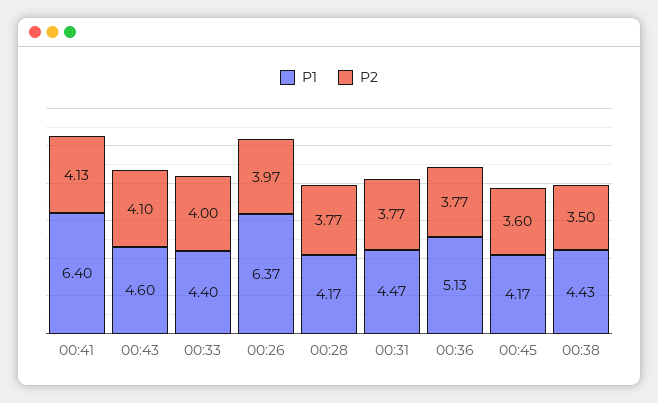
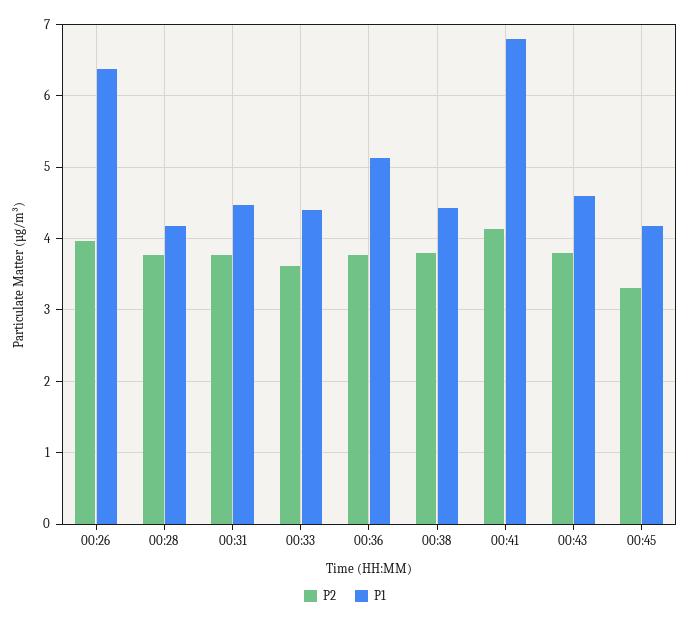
  {
    "P1": {
-     "00:41": 6.4,
+     "00:41": 6.8,
      "00:43": 4.6,
      "00:33": 4.4,
      "00:26": 6.37,
      "00:28": 4.17,
      "00:31": 4.47,
      "00:36": 5.13,
      "00:45": 4.17,
      "00:38": 4.43
    },
    "P2": {
      "00:41": 4.13,
-     "00:43": 4.1,
+     "00:43": 3.8,
-     "00:33": 4,
+     "00:33": 3.6,
      "00:26": 3.97,
      "00:28": 3.77,
      "00:31": 3.77,
      "00:36": 3.77,
-     "00:45": 3.6,
+     "00:45": 3.3,
-     "00:38": 3.5
+     "00:38": 3.8
    }
  }

